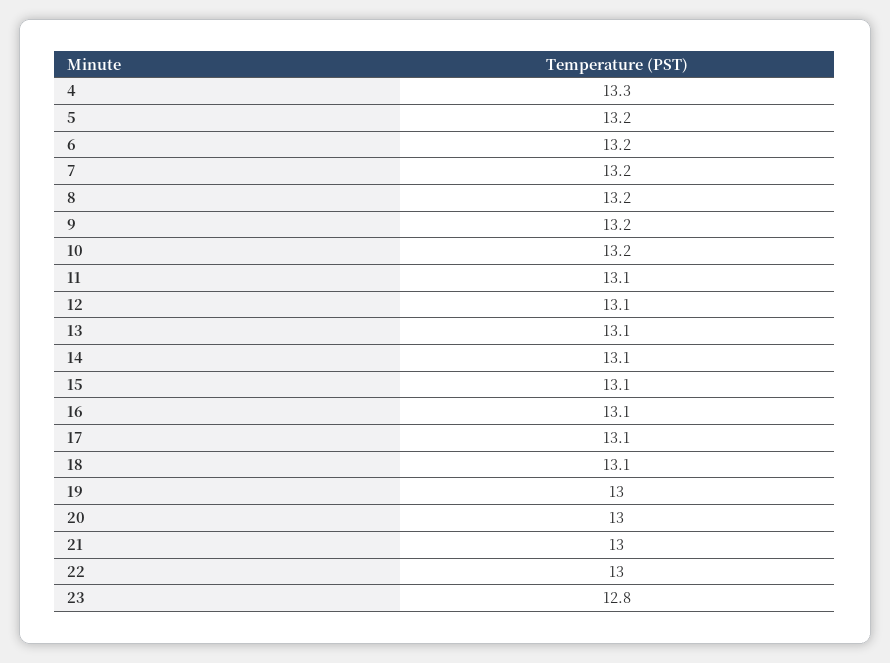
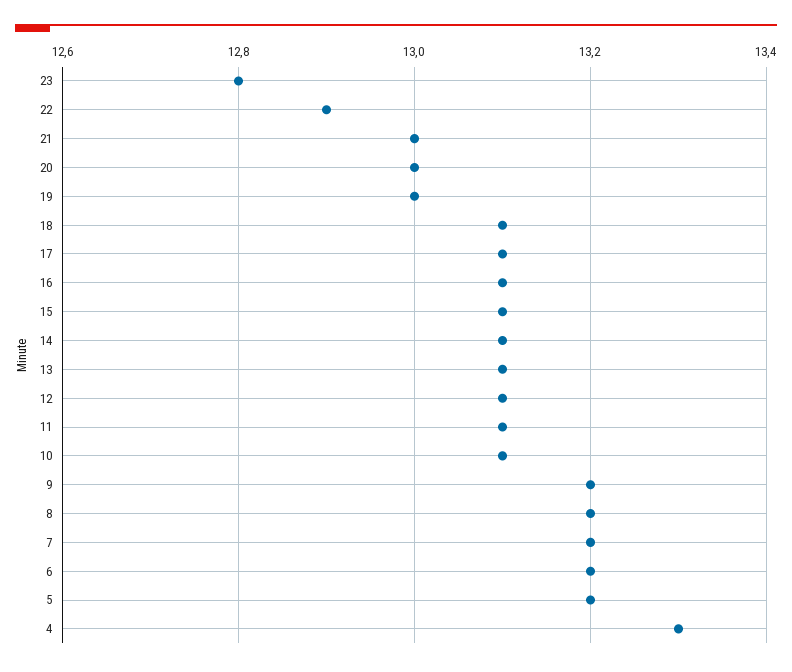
  {
    "4": 13.3,
    "5": 13.2,
    "6": 13.2,
    "7": 13.2,
    "8": 13.2,
    "9": 13.2,
-   "10": 13.2,
+   "10": 13.1,
    "11": 13.1,
    "12": 13.1,
    "13": 13.1,
    "14": 13.1,
    "15": 13.1,
    "16": 13.1,
    "17": 13.1,
    "18": 13.1,
    "19": 13,
    "20": 13,
    "21": 13,
-   "22": 13,
+   "22": 12.9,
    "23": 12.8
  }

